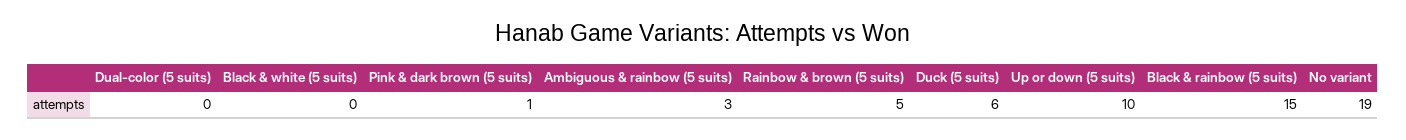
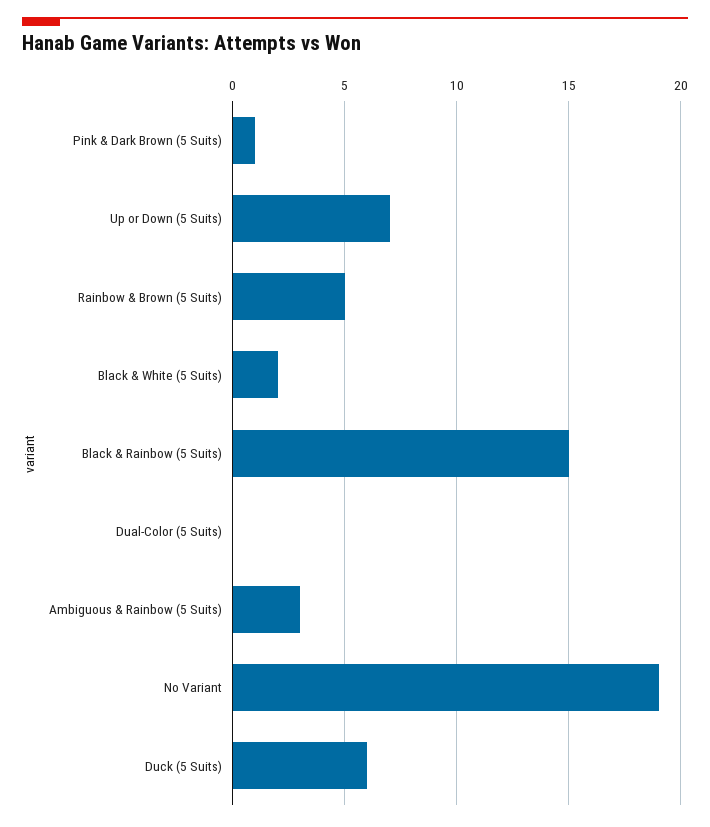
  {
    "Dual-color (5 suits)": 0,
-   "Black & white (5 suits)": 0,
+   "Black & white (5 suits)": 2,
    "Pink & dark brown (5 suits)": 1,
    "Ambiguous & rainbow (5 suits)": 3,
    "Rainbow & brown (5 suits)": 5,
    "Duck (5 suits)": 6,
-   "Up or down (5 suits)": 10,
+   "Up or down (5 suits)": 7,
    "Black & rainbow (5 suits)": 15,
    "No variant": 19
  }

